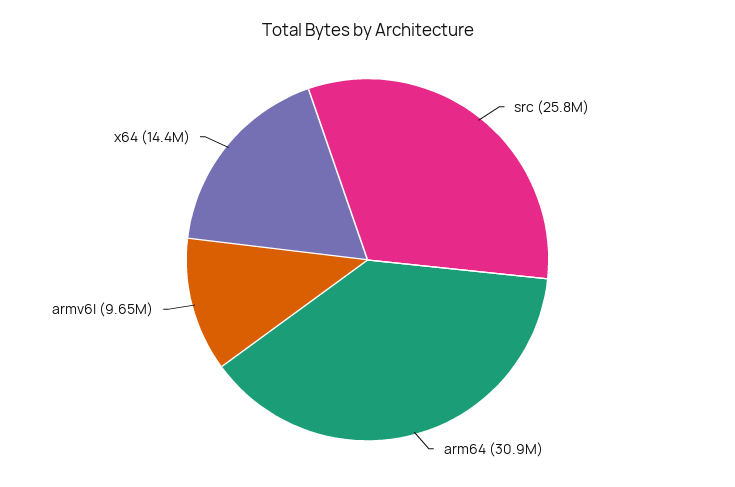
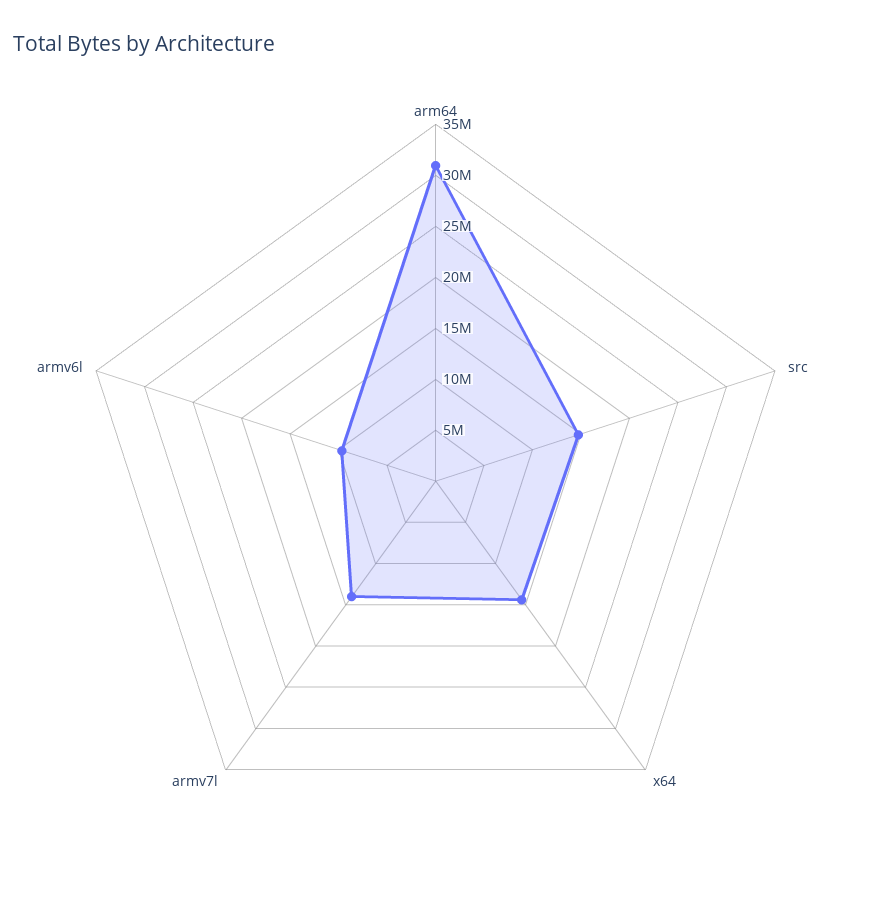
  {
-   "src": 25800000,
+   "src": 15000000,
    "arm64": 30900000,
    "armv6l": 9650000,
-   "x64": 14400000
+   "x64": 14400000,
+   "armv7l": 14000000
  }

